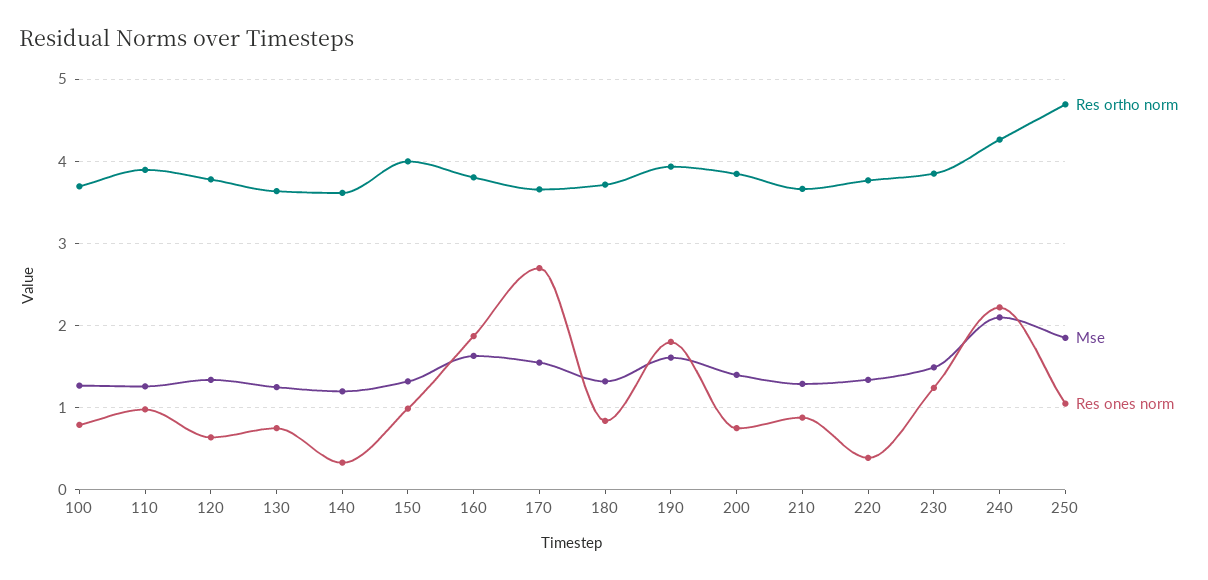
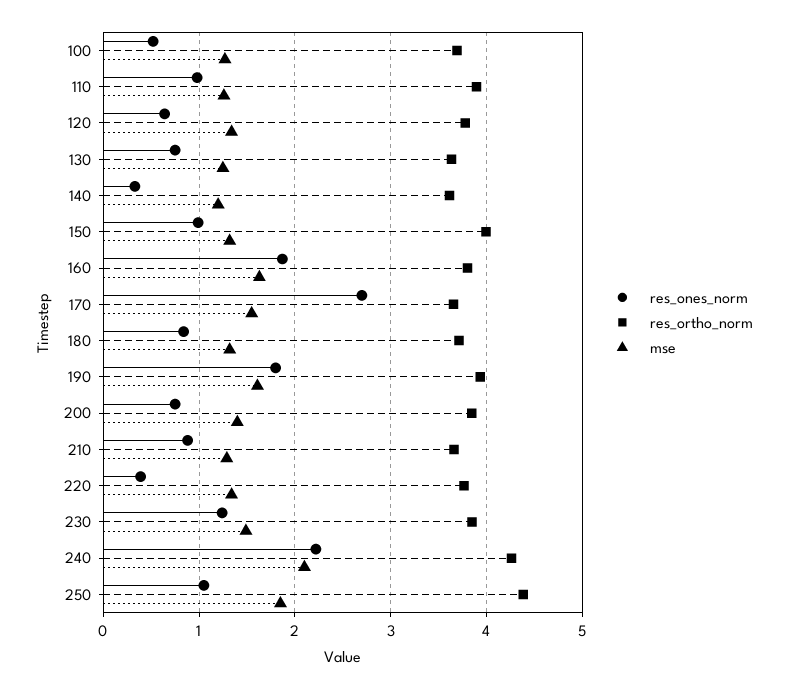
  {
    "Res ortho norm": {
      "100": 3.7,
      "110": 3.9,
      "120": 3.8,
      "130": 3.6,
      "140": 3.6,
      "150": 4,
      "160": 3.8,
      "170": 3.7,
      "180": 3.7,
      "190": 3.9,
      "200": 3.8,
      "210": 3.7,
      "220": 3.8,
      "230": 3.8,
      "240": 4.3,
-     "250": 4.7
+     "250": 4.4
    },
    "Mse": {
      "100": 1.3,
      "110": 1.3,
      "120": 1.3,
      "130": 1.3,
      "140": 1.2,
      "150": 1.3,
      "160": 1.6,
      "170": 1.6,
      "180": 1.3,
      "190": 1.6,
      "200": 1.4,
      "210": 1.3,
      "220": 1.3,
      "230": 1.5,
      "240": 2.1,
      "250": 1.9
    },
    "Res ones norm": {
-     "100": 0.8,
+     "100": 0.5,
      "110": 1,
      "120": 0.6,
      "130": 0.8,
      "140": 0.3,
      "150": 1,
      "160": 1.9,
      "170": 2.7,
      "180": 0.8,
      "190": 1.8,
      "200": 0.8,
      "210": 0.9,
      "220": 0.4,
      "230": 1.2,
      "240": 2.2,
      "250": 1.1
    }
  }

